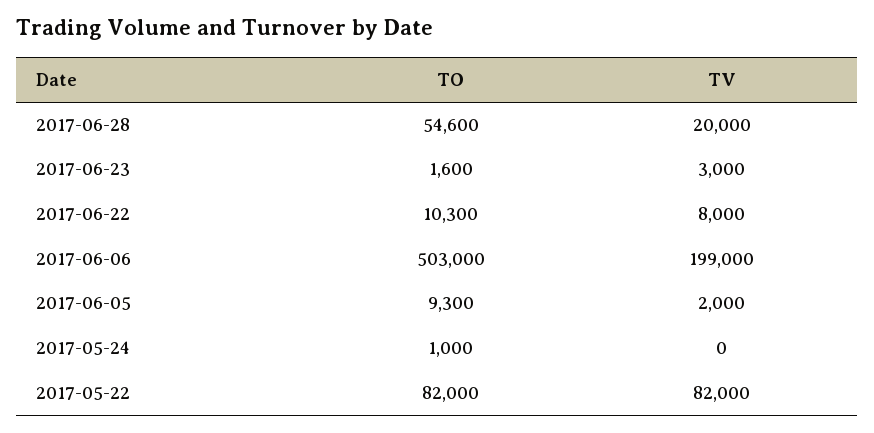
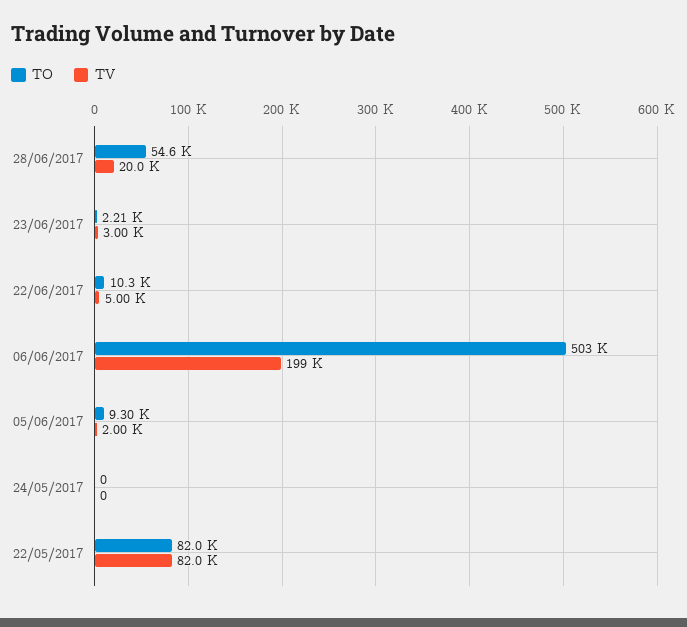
  {
    "TO": {
      "2017-06-28": 54600,
-     "2017-06-23": 1600,
+     "2017-06-23": 2210,
      "2017-06-22": 10300,
      "2017-06-06": 503000,
      "2017-06-05": 9300,
-     "2017-05-24": 1000,
+     "2017-05-24": 0,
      "2017-05-22": 82000
    },
    "TV": {
      "2017-06-28": 20000,
      "2017-06-23": 3000,
-     "2017-06-22": 8000,
+     "2017-06-22": 5000,
      "2017-06-06": 199000,
      "2017-06-05": 2000,
      "2017-05-24": 0,
      "2017-05-22": 82000
    }
  }

